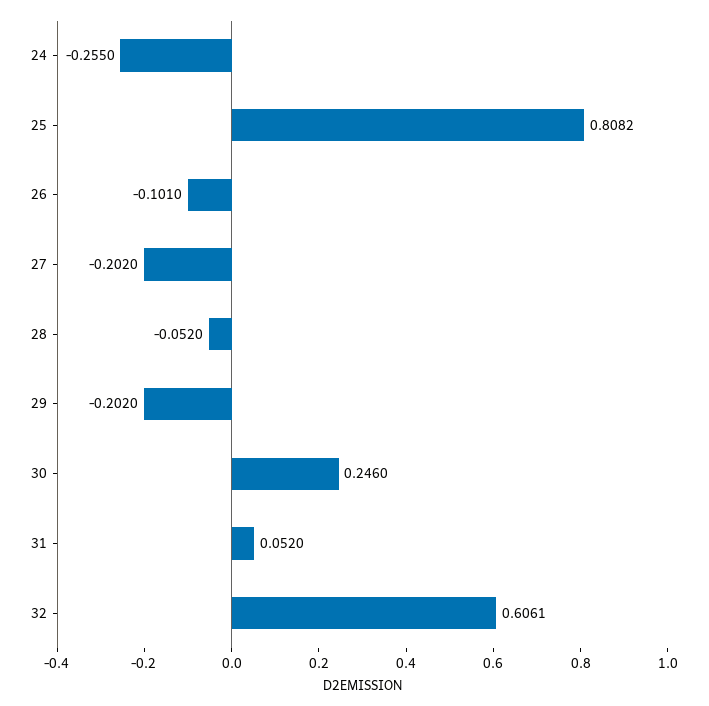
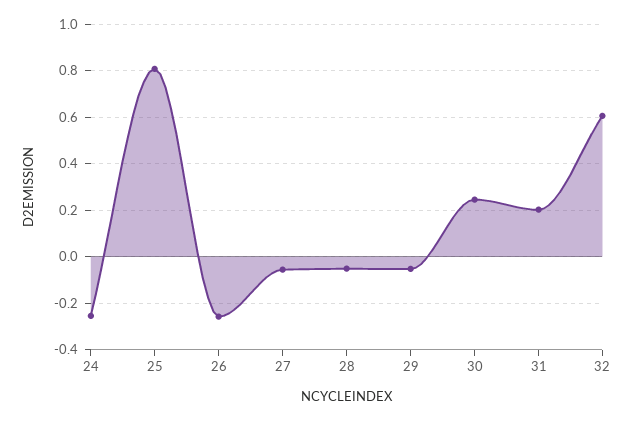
  {
    "24": -0.255,
    "25": 0.8082,
-   "26": -0.101,
+   "26": -0.25,
-   "27": -0.202,
+   "27": -0.05,
    "28": -0.052,
-   "29": -0.202,
+   "29": -0.05,
    "30": 0.246,
-   "31": 0.052,
+   "31": 0.2,
    "32": 0.6061
  }

